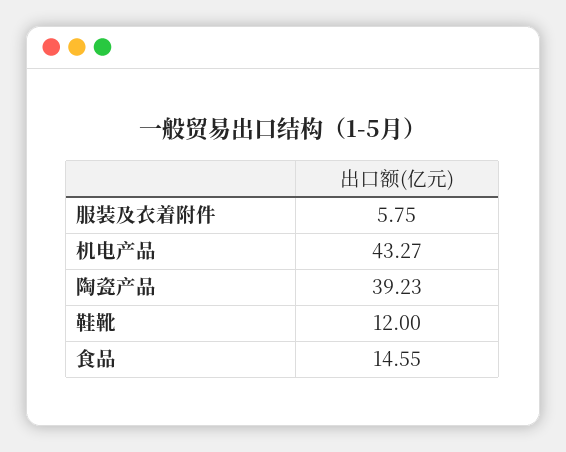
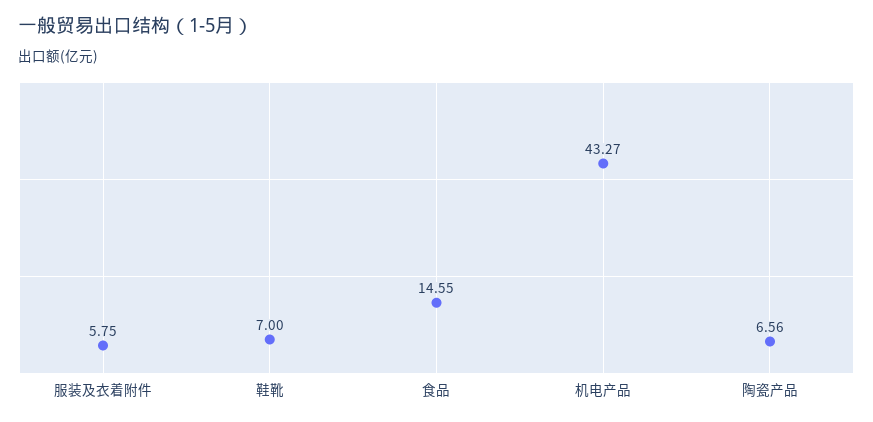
  {
    "服装及衣着附件": 5.75,
    "机电产品": 43.27,
-   "陶瓷产品": 39.23,
+   "陶瓷产品": 6.56,
-   "鞋靴": 12,
+   "鞋靴": 7,
    "食品": 14.55
  }

